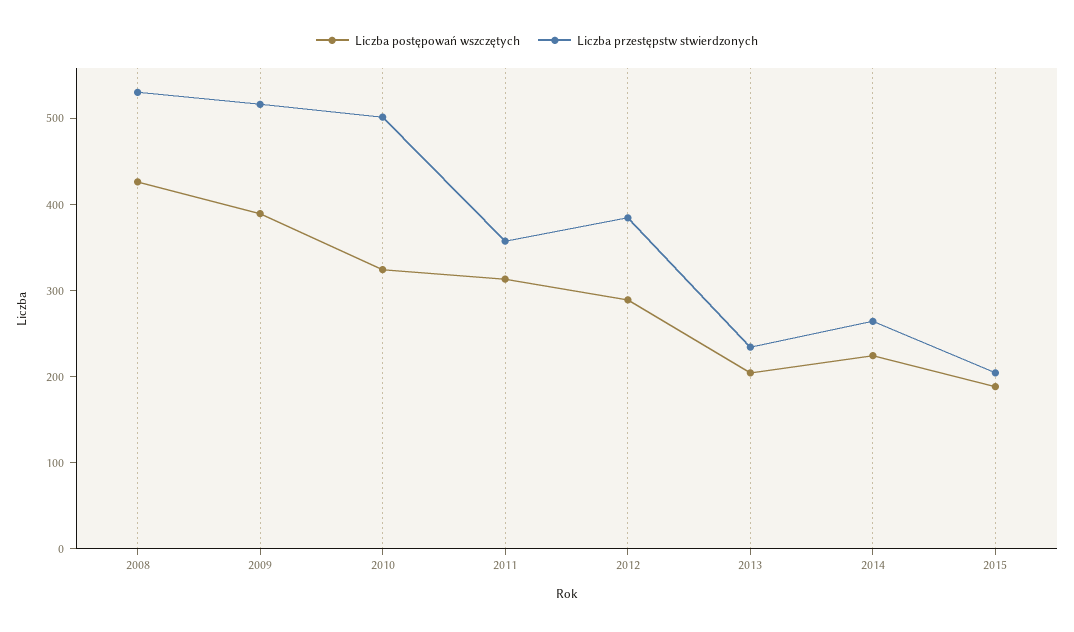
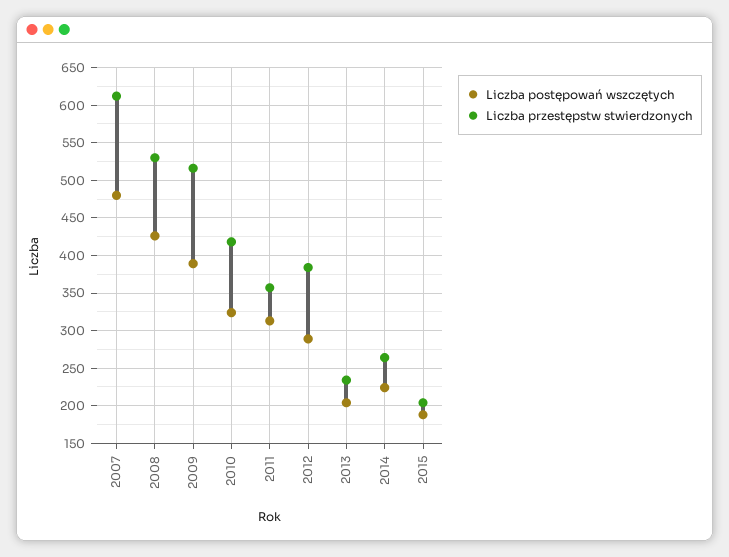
  {
    "Liczba postępowań wszczętych": {
      "2008": 430,
      "2009": 390,
      "2010": 320,
      "2011": 310,
      "2012": 290,
      "2013": 200,
      "2014": 220,
-     "2015": 190
+     "2015": 190,
+     "2007": 480
    },
    "Liczba przestępstw stwierdzonych": {
      "2008": 530,
      "2009": 520,
-     "2010": 500,
+     "2010": 420,
      "2011": 360,
      "2012": 380,
      "2013": 230,
      "2014": 260,
-     "2015": 200
+     "2015": 200,
+     "2007": 610
    }
  }

